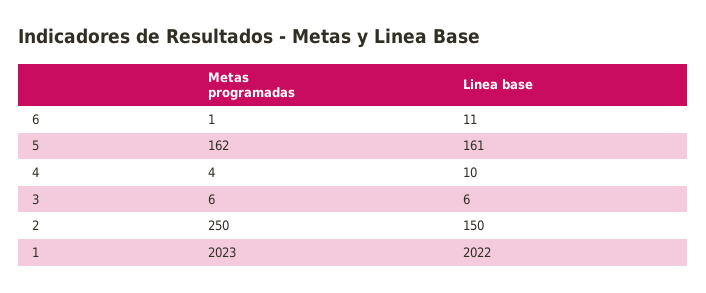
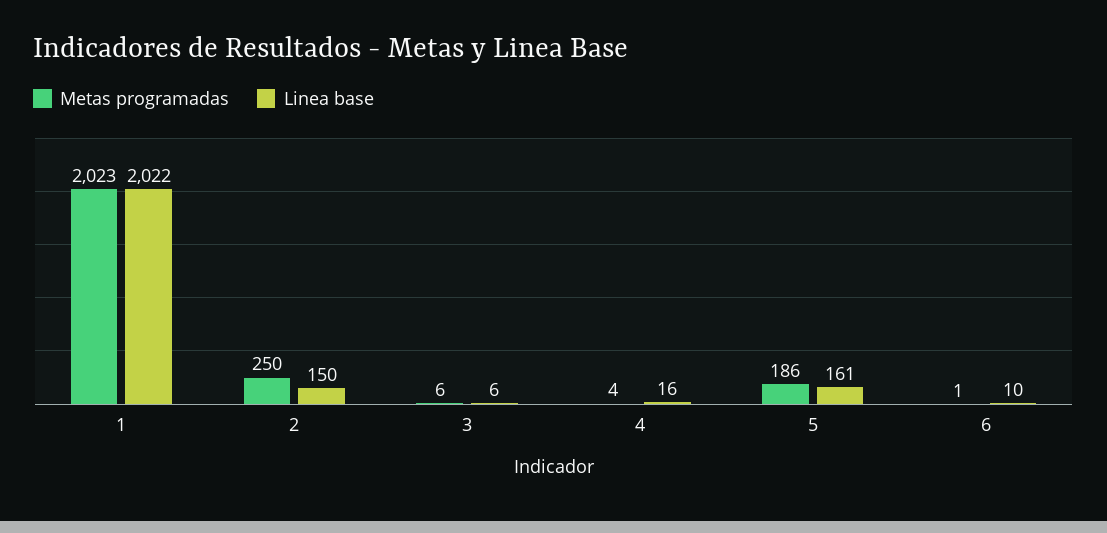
  {
    "Metas programadas": {
      "6": 1,
-     "5": 162,
+     "5": 186,
      "4": 4,
      "3": 6,
      "2": 250,
      "1": 2023
    },
    "Linea base": {
-     "6": 11,
+     "6": 10,
      "5": 161,
-     "4": 10,
+     "4": 16,
      "3": 6,
      "2": 150,
      "1": 2022
    }
  }

